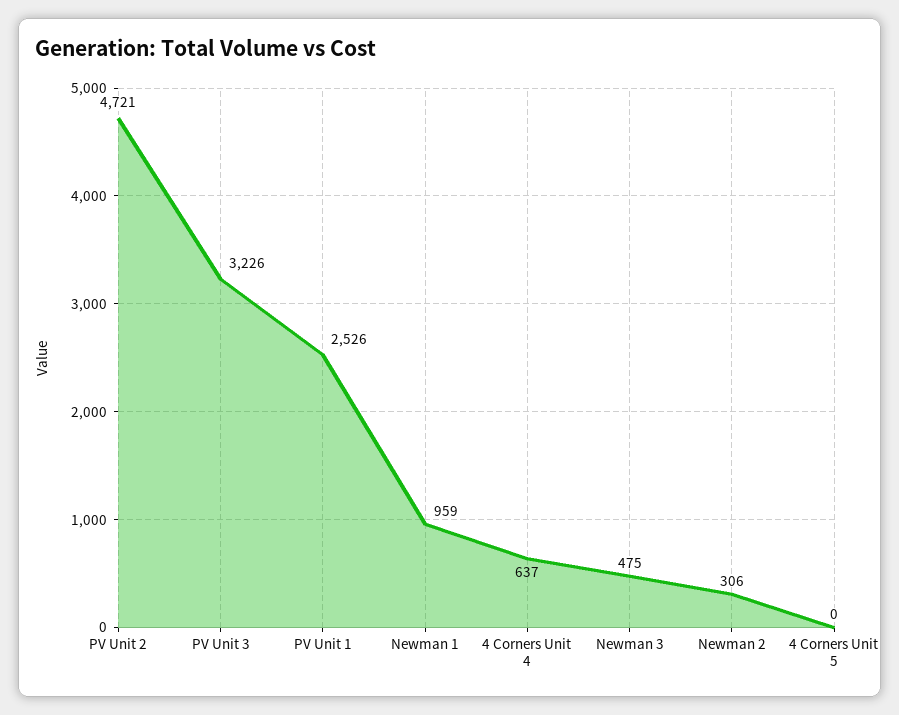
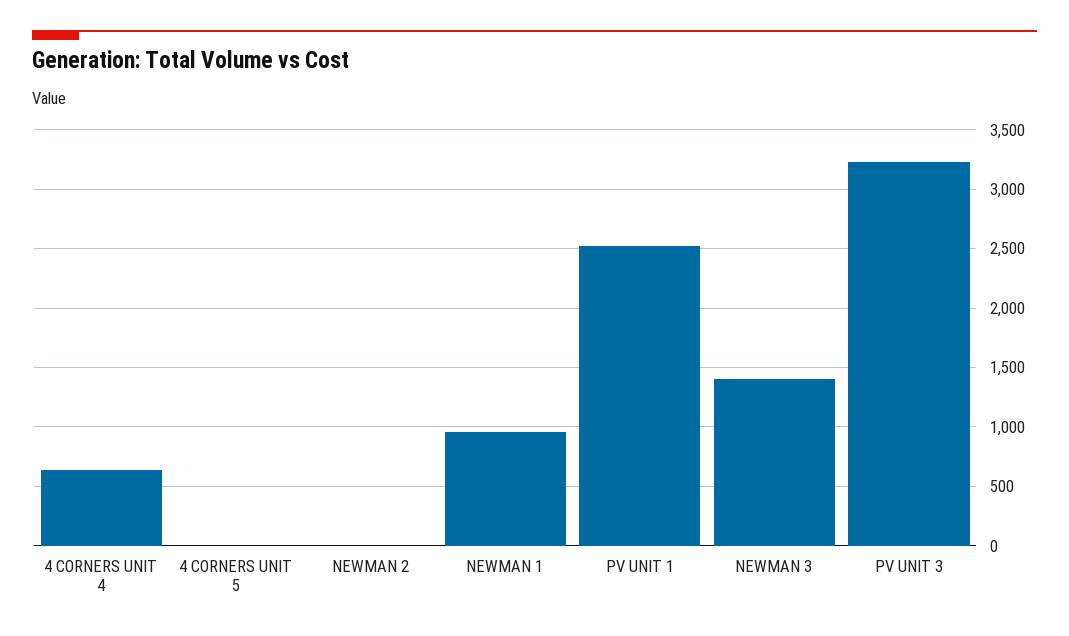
  {
-   "PV Unit 2": 4721,
    "PV Unit 3": 3226,
    "PV Unit 1": 2526,
    "Newman 1": 959,
    "4 Corners Unit 4": 637,
-   "Newman 3": 475,
+   "Newman 3": 1400,
-   "Newman 2": 306,
+   "Newman 2": 0,
    "4 Corners Unit 5": 0
  }

